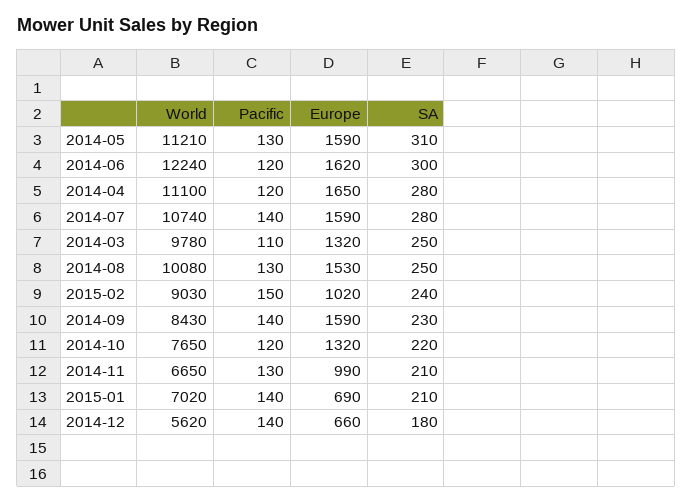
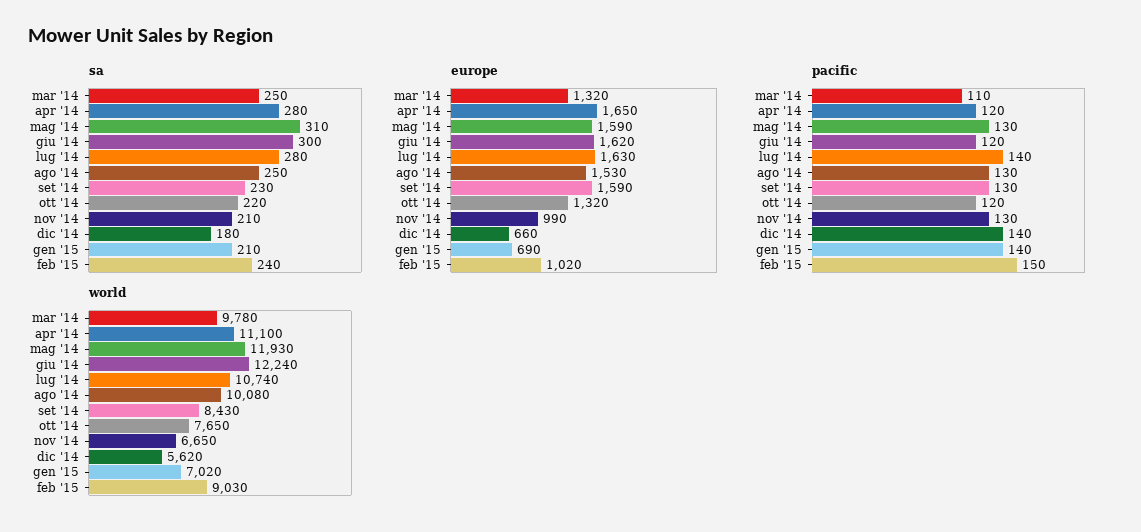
  {
    "World": {
-     "2014-05": 11210,
+     "2014-05": 11930,
      "2014-06": 12240,
      "2014-04": 11100,
      "2014-07": 10740,
      "2014-03": 9780,
      "2014-08": 10080,
      "2015-02": 9030,
      "2014-09": 8430,
      "2014-10": 7650,
      "2014-11": 6650,
      "2015-01": 7020,
      "2014-12": 5620
    },
    "Pacific": {
      "2014-05": 130,
      "2014-06": 120,
      "2014-04": 120,
      "2014-07": 140,
      "2014-03": 110,
      "2014-08": 130,
      "2015-02": 150,
-     "2014-09": 140,
+     "2014-09": 130,
      "2014-10": 120,
      "2014-11": 130,
      "2015-01": 140,
      "2014-12": 140
    },
    "Europe": {
      "2014-05": 1590,
      "2014-06": 1620,
      "2014-04": 1650,
-     "2014-07": 1590,
+     "2014-07": 1630,
      "2014-03": 1320,
      "2014-08": 1530,
      "2015-02": 1020,
      "2014-09": 1590,
      "2014-10": 1320,
      "2014-11": 990,
      "2015-01": 690,
      "2014-12": 660
    },
    "SA": {
      "2014-05": 310,
      "2014-06": 300,
      "2014-04": 280,
      "2014-07": 280,
      "2014-03": 250,
      "2014-08": 250,
      "2015-02": 240,
      "2014-09": 230,
      "2014-10": 220,
      "2014-11": 210,
      "2015-01": 210,
      "2014-12": 180
    }
  }

